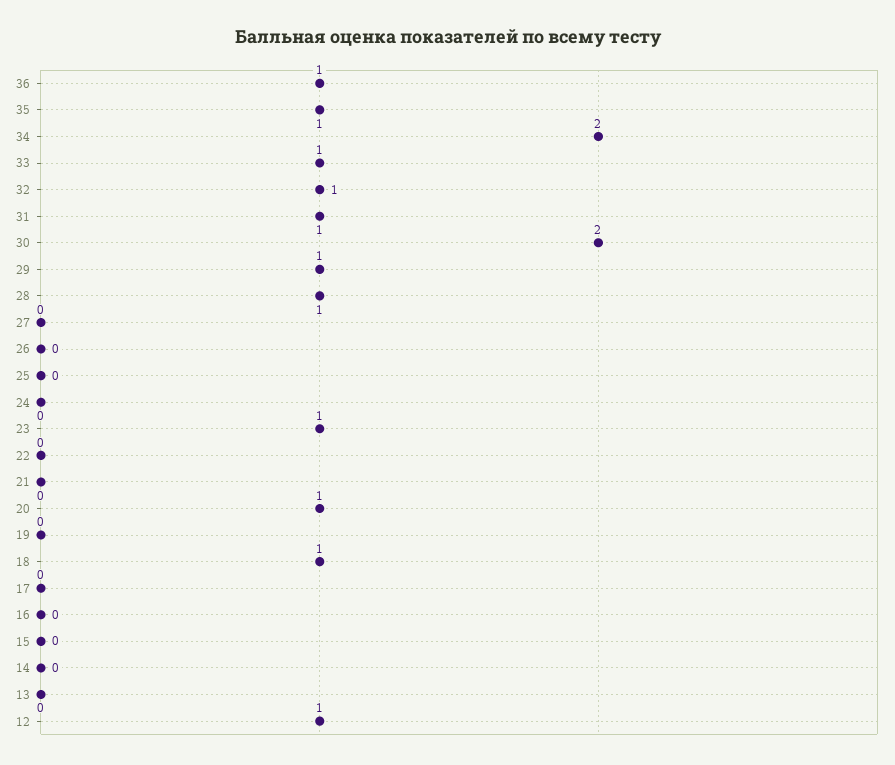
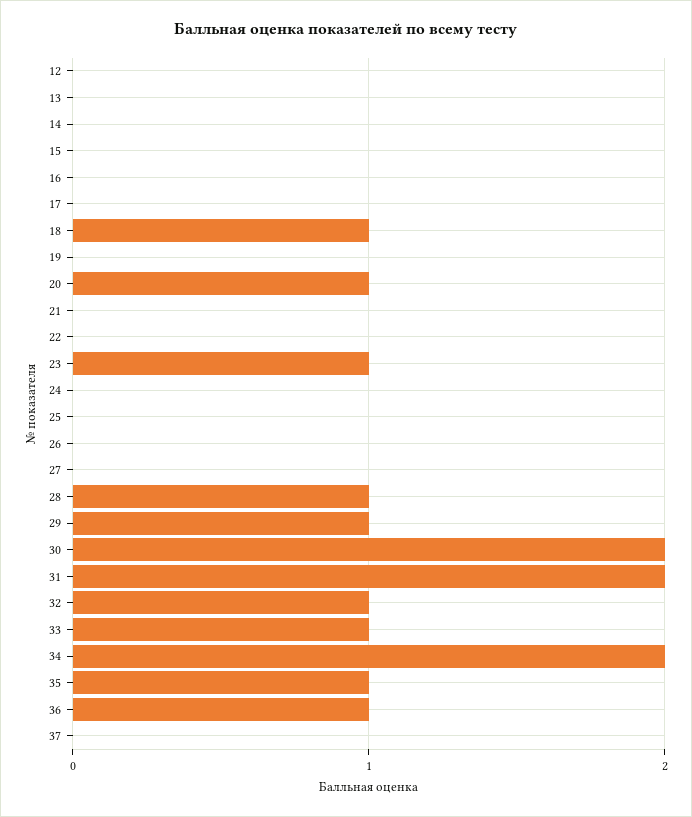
  {
    "36": 1,
    "35": 1,
    "34": 2,
    "33": 1,
    "32": 1,
-   "31": 1,
+   "31": 2,
    "30": 2,
    "29": 1,
    "28": 1,
    "27": 0,
    "26": 0,
    "25": 0,
    "24": 0,
    "23": 1,
    "22": 0,
    "21": 0,
    "20": 1,
    "19": 0,
    "18": 1,
    "17": 0,
    "16": 0,
    "15": 0,
    "14": 0,
    "13": 0,
-   "12": 1
+   "12": 0,
+   "37": 0
  }

